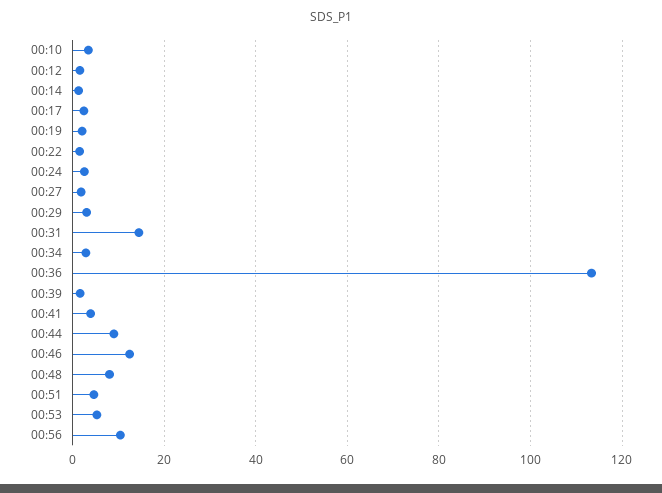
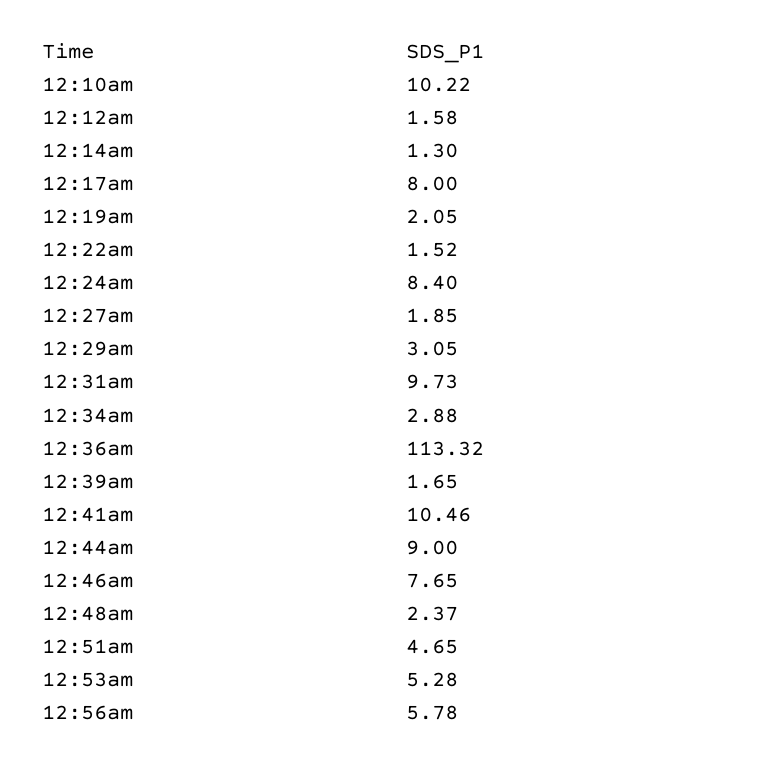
  {
-   "00:10": 4,
+   "00:10": 10.22,
    "00:12": 1.58,
    "00:14": 1.3,
-   "00:17": 2,
+   "00:17": 8,
    "00:19": 2.05,
    "00:22": 1.52,
-   "00:24": 2,
+   "00:24": 8.4,
    "00:27": 1.85,
    "00:29": 3.05,
-   "00:31": 14,
+   "00:31": 9.73,
    "00:34": 2.88,
    "00:36": 113.32,
    "00:39": 1.65,
-   "00:41": 4,
+   "00:41": 10.46,
    "00:44": 9,
-   "00:46": 12,
+   "00:46": 7.65,
-   "00:48": 8,
+   "00:48": 2.37,
    "00:51": 4.65,
    "00:53": 5.28,
-   "00:56": 10
+   "00:56": 5.78
  }

